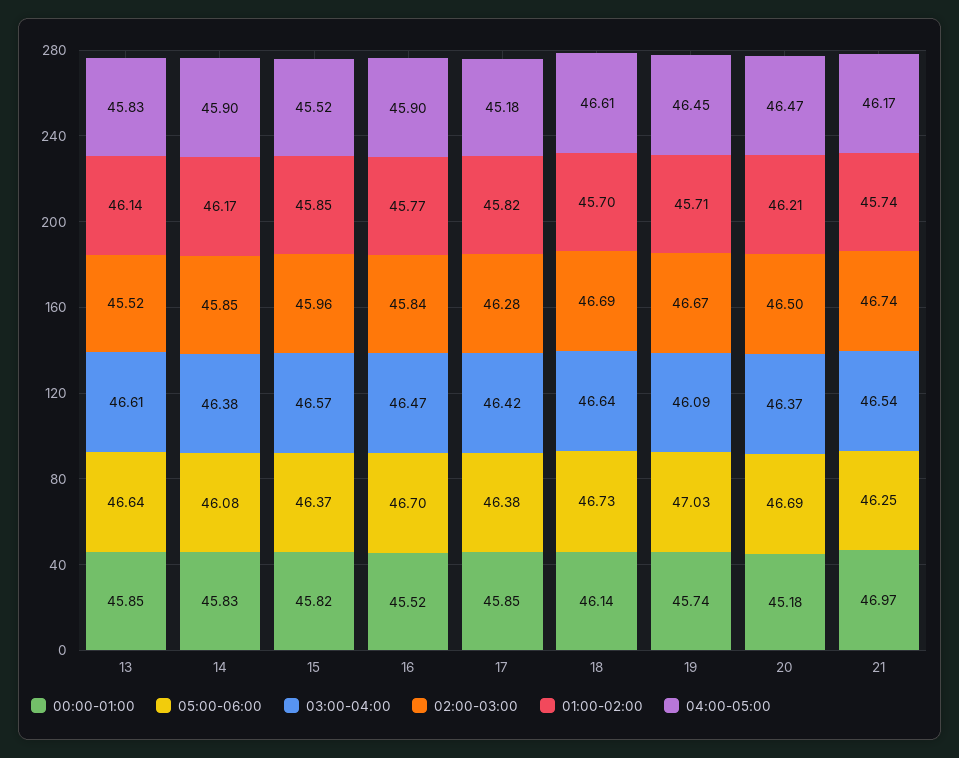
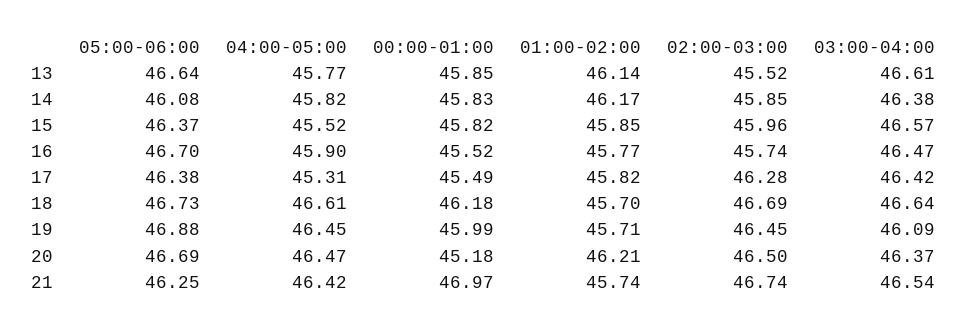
  {
    "00:00-01:00": {
      "13": 45.85,
      "14": 45.83,
      "15": 45.82,
      "16": 45.52,
-     "17": 45.85,
+     "17": 45.49,
-     "18": 46.14,
+     "18": 46.18,
-     "19": 45.74,
+     "19": 45.99,
      "20": 45.18,
      "21": 46.97
    },
    "05:00-06:00": {
      "13": 46.64,
      "14": 46.08,
      "15": 46.37,
      "16": 46.7,
      "17": 46.38,
      "18": 46.73,
-     "19": 47.03,
+     "19": 46.88,
      "20": 46.69,
      "21": 46.25
    },
    "03:00-04:00": {
      "13": 46.61,
      "14": 46.38,
      "15": 46.57,
      "16": 46.47,
      "17": 46.42,
      "18": 46.64,
      "19": 46.09,
      "20": 46.37,
      "21": 46.54
    },
    "02:00-03:00": {
      "13": 45.52,
      "14": 45.85,
      "15": 45.96,
-     "16": 45.84,
+     "16": 45.74,
      "17": 46.28,
      "18": 46.69,
-     "19": 46.67,
+     "19": 46.45,
      "20": 46.5,
      "21": 46.74
    },
    "01:00-02:00": {
      "13": 46.14,
      "14": 46.17,
      "15": 45.85,
      "16": 45.77,
      "17": 45.82,
      "18": 45.7,
      "19": 45.71,
      "20": 46.21,
      "21": 45.74
    },
    "04:00-05:00": {
-     "13": 45.83,
+     "13": 45.77,
-     "14": 45.9,
+     "14": 45.82,
      "15": 45.52,
      "16": 45.9,
-     "17": 45.18,
+     "17": 45.31,
      "18": 46.61,
      "19": 46.45,
      "20": 46.47,
-     "21": 46.17
+     "21": 46.42
    }
  }

